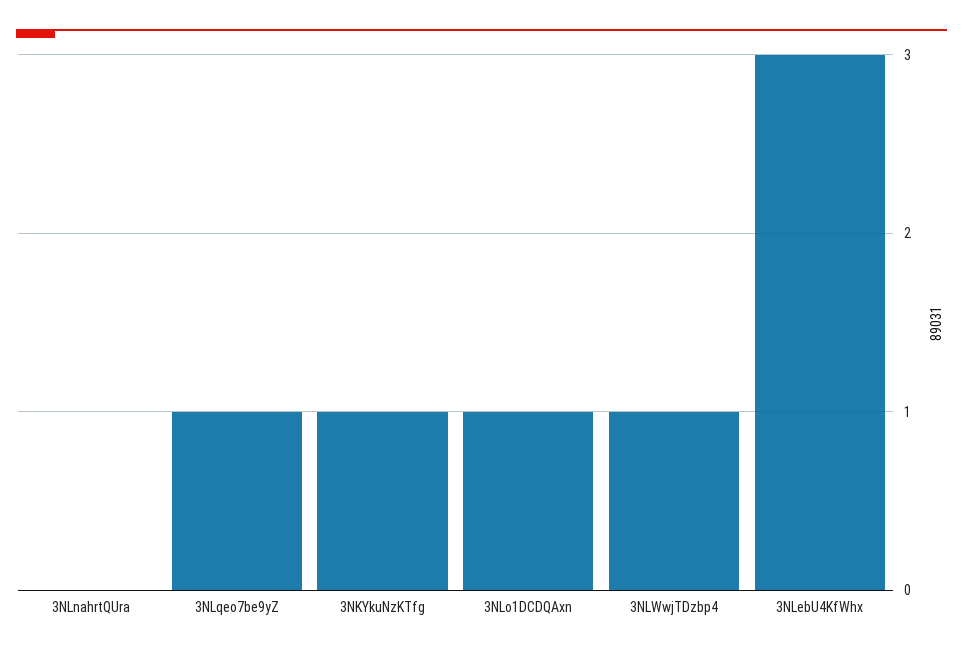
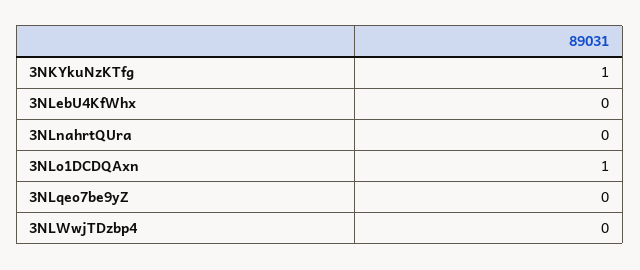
  {
    "3NLnahrtQUra": 0,
-   "3NLqeo7be9yZ": 1,
+   "3NLqeo7be9yZ": 0,
    "3NKYkuNzKTfg": 1,
    "3NLo1DCDQAxn": 1,
-   "3NLWwjTDzbp4": 1,
+   "3NLWwjTDzbp4": 0,
-   "3NLebU4KfWhx": 3
+   "3NLebU4KfWhx": 0
  }

